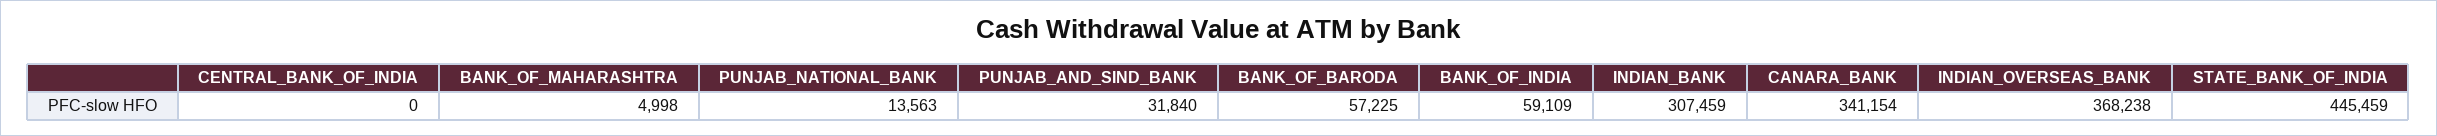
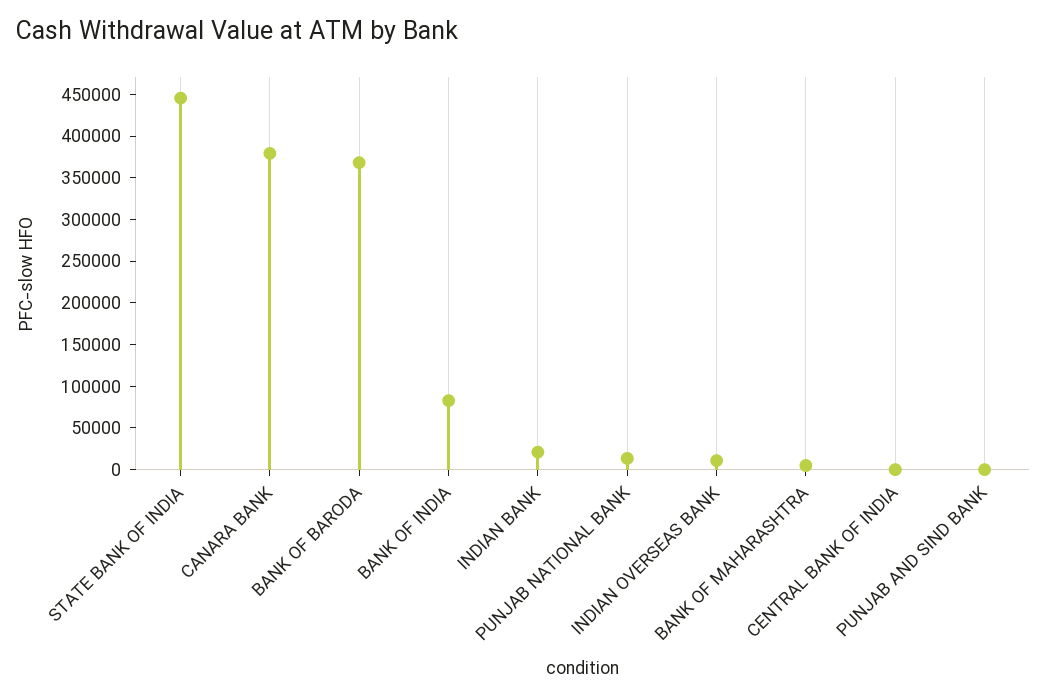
  {
    "CENTRAL_BANK_OF_INDIA": 0,
    "BANK_OF_MAHARASHTRA": 4998,
    "PUNJAB_NATIONAL_BANK": 13563,
-   "PUNJAB_AND_SIND_BANK": 31840,
+   "PUNJAB_AND_SIND_BANK": 0,
-   "BANK_OF_BARODA": 57225,
+   "BANK_OF_BARODA": 370000,
-   "BANK_OF_INDIA": 59109,
+   "BANK_OF_INDIA": 80000,
-   "INDIAN_BANK": 307459,
+   "INDIAN_BANK": 20000,
-   "CANARA_BANK": 341154,
+   "CANARA_BANK": 380000,
-   "INDIAN_OVERSEAS_BANK": 368238,
+   "INDIAN_OVERSEAS_BANK": 10000,
    "STATE_BANK_OF_INDIA": 445459
  }

